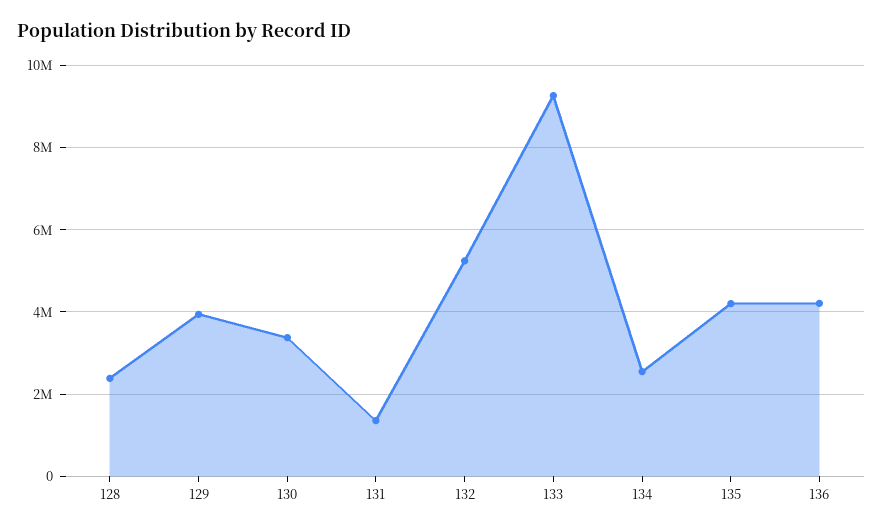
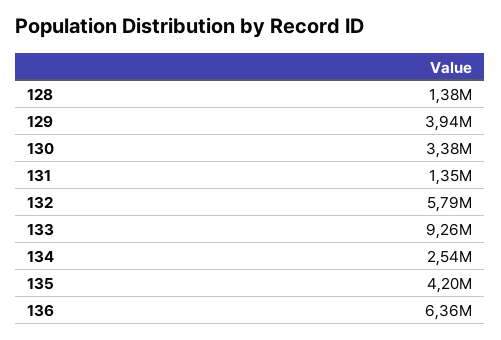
  {
-   "128": 2400000,
+   "128": 1380000,
    "129": 3940000,
    "130": 3380000,
    "131": 1350000,
-   "132": 5200000,
+   "132": 5790000,
    "133": 9260000,
    "134": 2540000,
    "135": 4200000,
-   "136": 4200000
+   "136": 6360000
  }

